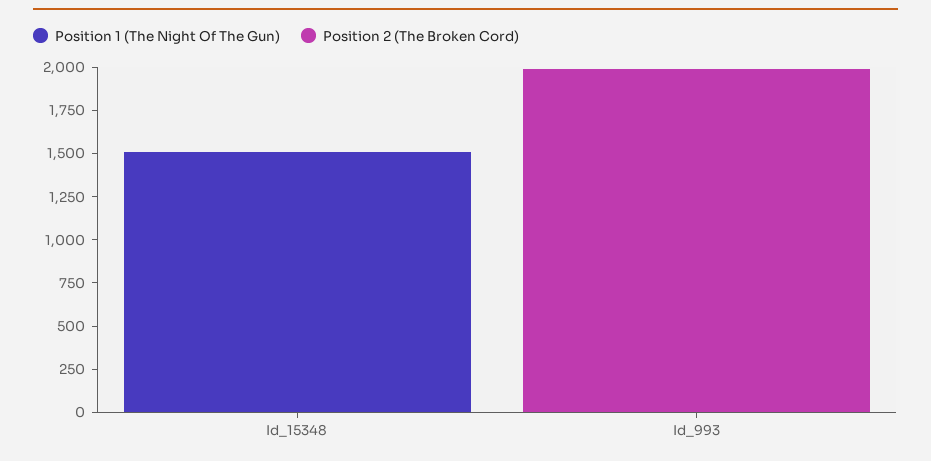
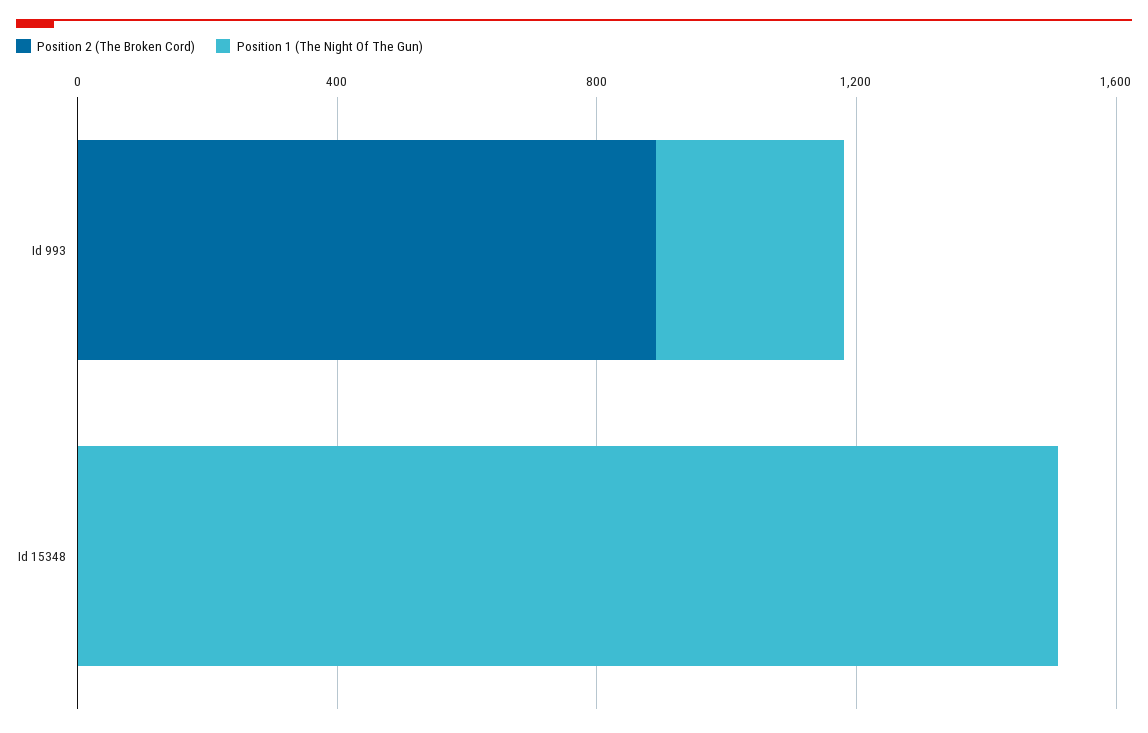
  {
    "Position 1 (The Night Of The Gun)": {
      "Id_15348": 1500,
-     "Id_993": 0
+     "Id_993": 300
    },
    "Position 2 (The Broken Cord)": {
      "Id_15348": 0,
-     "Id_993": 2000
+     "Id_993": 900
    }
  }

